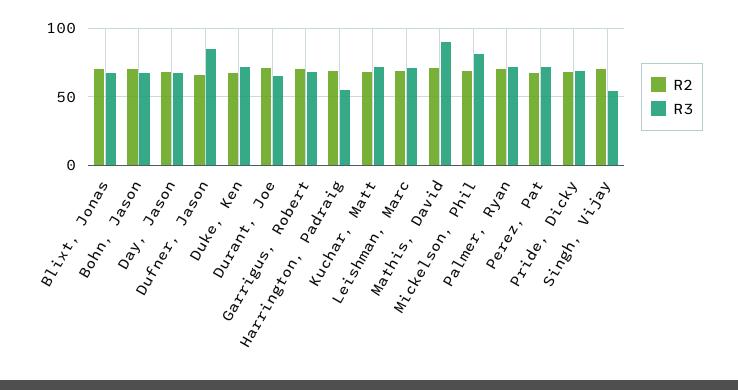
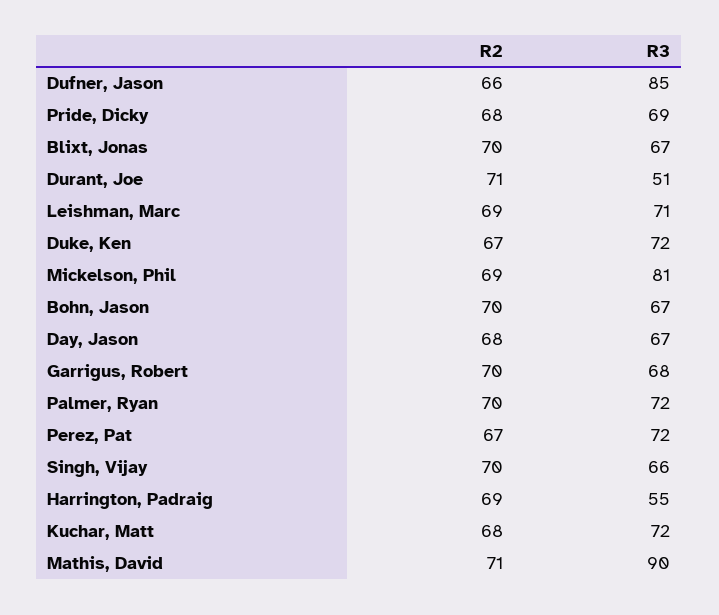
  {
    "R2": {
      "Blixt, Jonas": 70,
      "Bohn, Jason": 70,
      "Day, Jason": 68,
      "Dufner, Jason": 66,
      "Duke, Ken": 67,
      "Durant, Joe": 71,
      "Garrigus, Robert": 70,
      "Harrington, Padraig": 69,
      "Kuchar, Matt": 68,
      "Leishman, Marc": 69,
      "Mathis, David": 71,
      "Mickelson, Phil": 69,
      "Palmer, Ryan": 70,
      "Perez, Pat": 67,
      "Pride, Dicky": 68,
      "Singh, Vijay": 70
    },
    "R3": {
      "Blixt, Jonas": 67,
      "Bohn, Jason": 67,
      "Day, Jason": 67,
      "Dufner, Jason": 85,
      "Duke, Ken": 72,
-     "Durant, Joe": 65,
+     "Durant, Joe": 51,
      "Garrigus, Robert": 68,
      "Harrington, Padraig": 55,
      "Kuchar, Matt": 72,
      "Leishman, Marc": 71,
      "Mathis, David": 90,
      "Mickelson, Phil": 81,
      "Palmer, Ryan": 72,
      "Perez, Pat": 72,
      "Pride, Dicky": 69,
-     "Singh, Vijay": 55
+     "Singh, Vijay": 66
    }
  }

